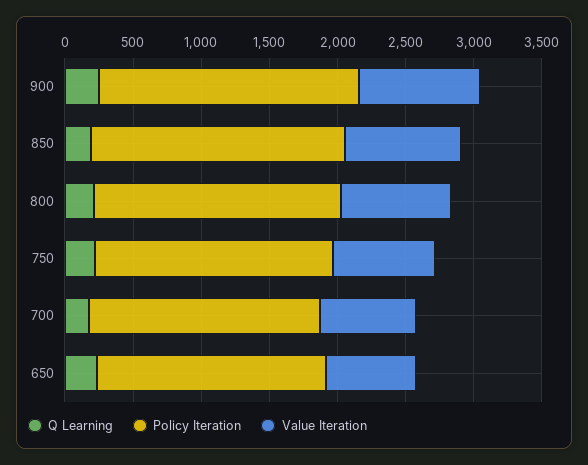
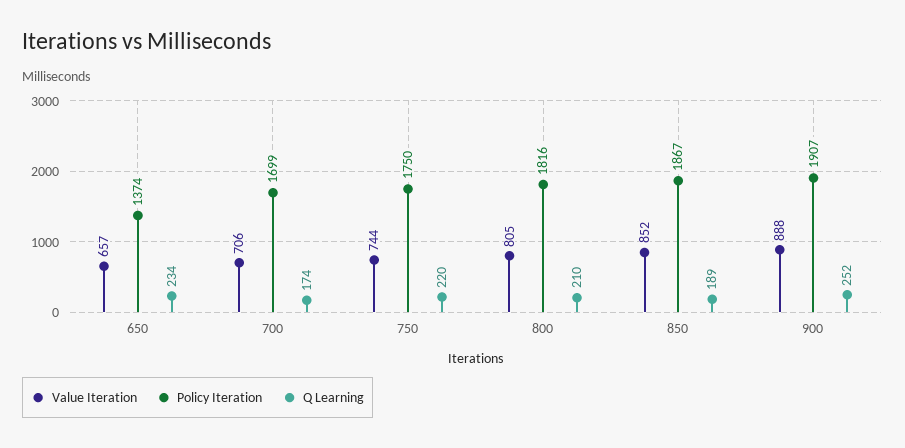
  {
    "Q Learning": {
      "900": 252,
      "850": 189,
      "800": 210,
      "750": 220,
      "700": 174,
      "650": 234
    },
    "Policy Iteration": {
      "900": 1907,
      "850": 1867,
      "800": 1816,
      "750": 1750,
      "700": 1699,
-     "650": 1700
+     "650": 1374
    },
    "Value Iteration": {
      "900": 888,
      "850": 852,
      "800": 805,
      "750": 744,
      "700": 706,
      "650": 657
    }
  }

